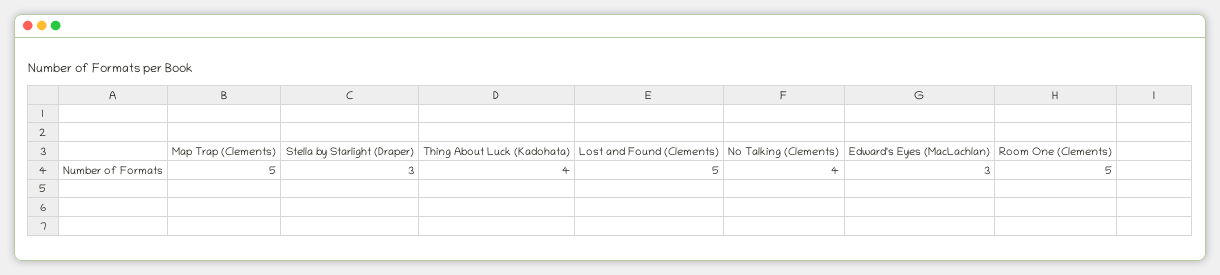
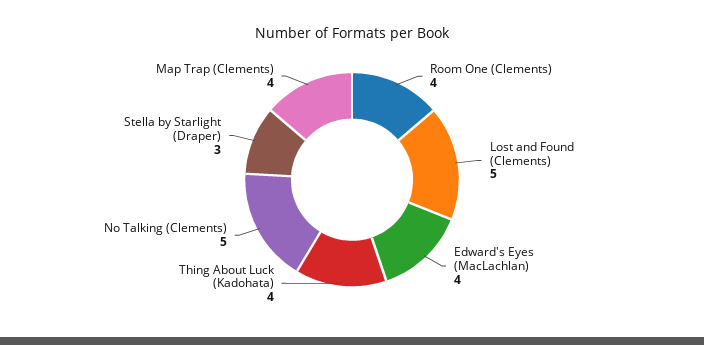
  {
-   "Map Trap (Clements)": 5,
+   "Map Trap (Clements)": 4,
    "Stella by Starlight (Draper)": 3,
    "Thing About Luck (Kadohata)": 4,
    "Lost and Found (Clements)": 5,
-   "No Talking (Clements)": 4,
+   "No Talking (Clements)": 5,
-   "Edward's Eyes (MacLachlan)": 3,
+   "Edward's Eyes (MacLachlan)": 4,
-   "Room One (Clements)": 5
+   "Room One (Clements)": 4
  }

